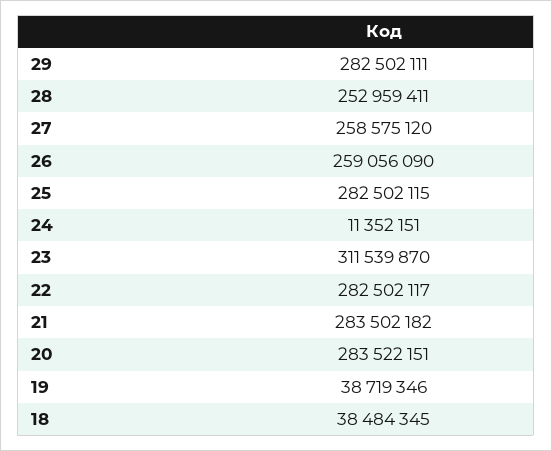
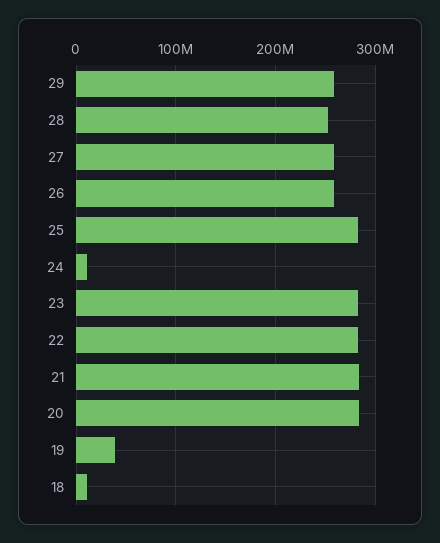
  {
-   "29": 282502111,
+   "29": 260000000,
    "28": 252959411,
    "27": 258575120,
    "26": 259056090,
    "25": 282502115,
    "24": 11352151,
-   "23": 311539870,
+   "23": 280000000,
    "22": 282502117,
    "21": 283502182,
    "20": 283522151,
    "19": 38719346,
-   "18": 38484345
+   "18": 10000000
  }

